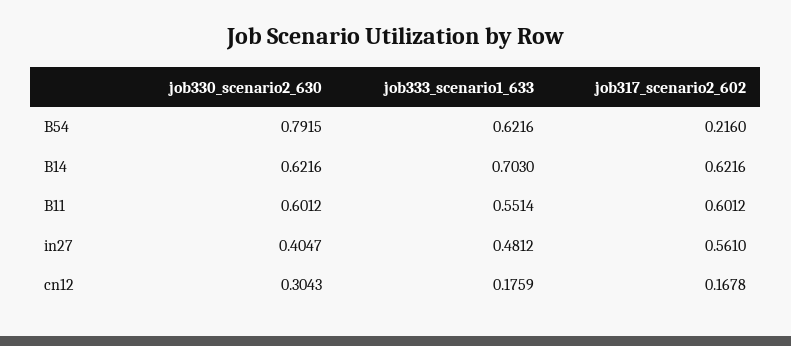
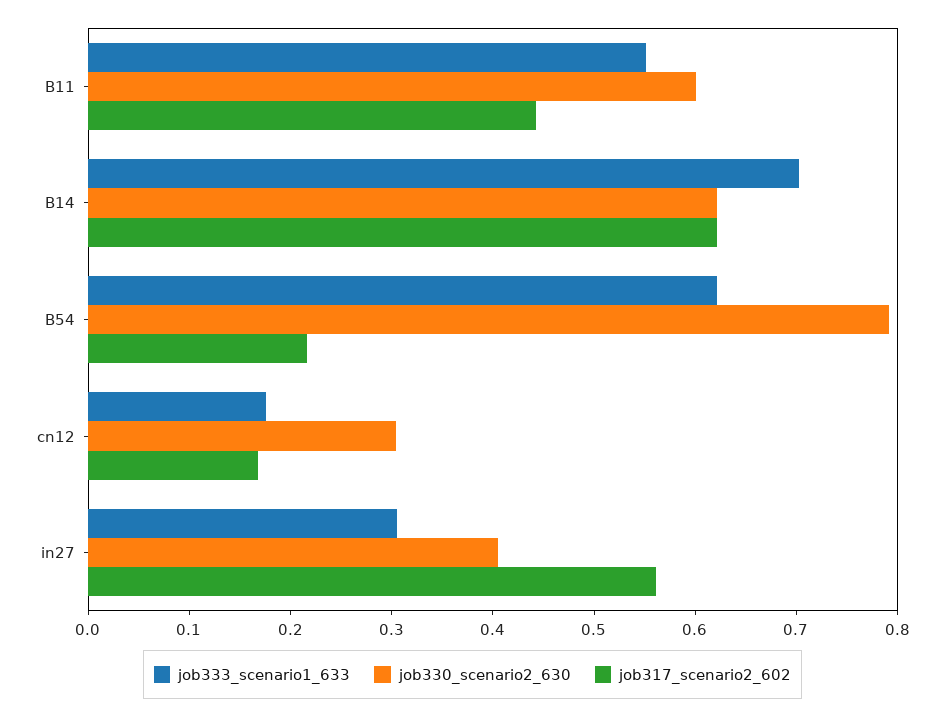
  {
    "job330_scenario2_630": {
      "B54": 0.7915,
      "B14": 0.6216,
      "B11": 0.6012,
      "in27": 0.4047,
      "cn12": 0.3043
    },
    "job333_scenario1_633": {
      "B54": 0.6216,
      "B14": 0.703,
      "B11": 0.5514,
-     "in27": 0.4812,
+     "in27": 0.3,
      "cn12": 0.1759
    },
    "job317_scenario2_602": {
      "B54": 0.216,
      "B14": 0.6216,
-     "B11": 0.6012,
+     "B11": 0.44,
      "in27": 0.561,
      "cn12": 0.1678
    }
  }

